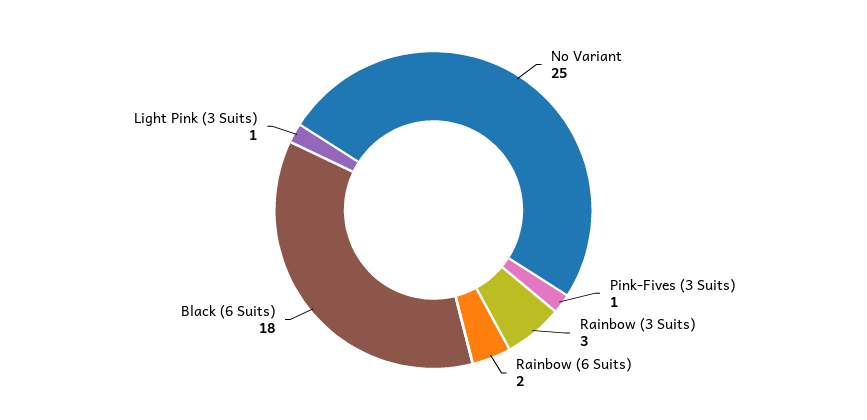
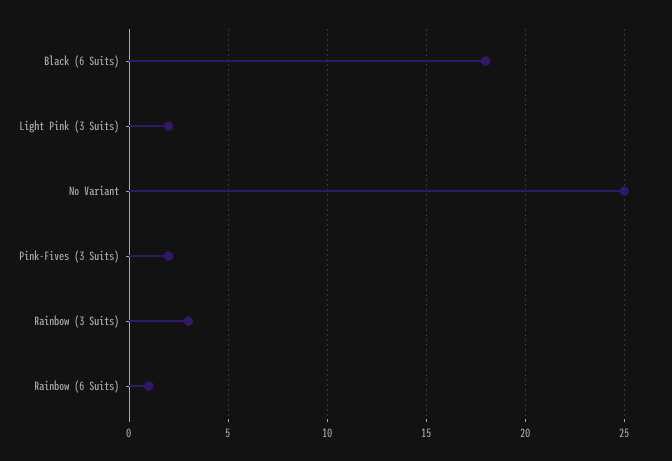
  {
    "No Variant": 25,
-   "Pink-Fives (3 Suits)": 1,
+   "Pink-Fives (3 Suits)": 2,
    "Rainbow (3 Suits)": 3,
-   "Rainbow (6 Suits)": 2,
+   "Rainbow (6 Suits)": 1,
    "Black (6 Suits)": 18,
-   "Light Pink (3 Suits)": 1
+   "Light Pink (3 Suits)": 2
  }

